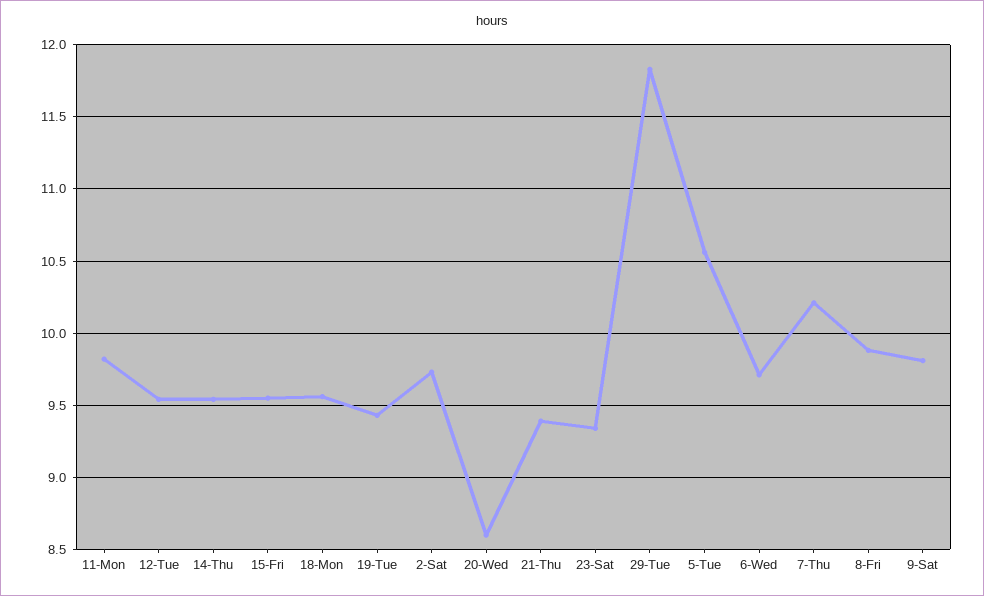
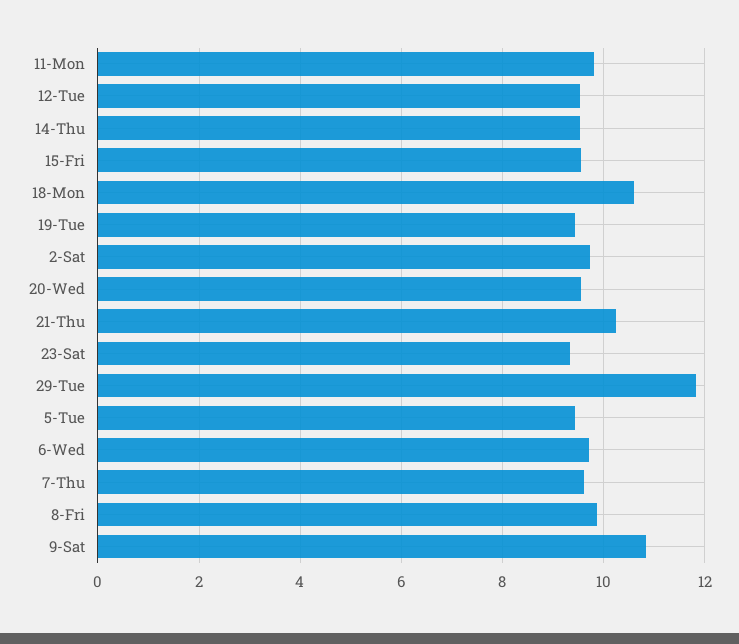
  {
    "11-Mon": 9.8,
    "12-Tue": 9.55,
    "14-Thu": 9.55,
    "15-Fri": 9.55,
-   "18-Mon": 9.55,
+   "18-Mon": 10.6,
    "19-Tue": 9.45,
    "2-Sat": 9.75,
-   "20-Wed": 8.6,
+   "20-Wed": 9.6,
-   "21-Thu": 9.4,
+   "21-Thu": 10.2,
    "23-Sat": 9.35,
    "29-Tue": 11.85,
-   "5-Tue": 10.55,
+   "5-Tue": 9.4,
    "6-Wed": 9.7,
-   "7-Thu": 10.2,
+   "7-Thu": 9.6,
    "8-Fri": 9.9,
-   "9-Sat": 9.8
+   "9-Sat": 10.8
  }

